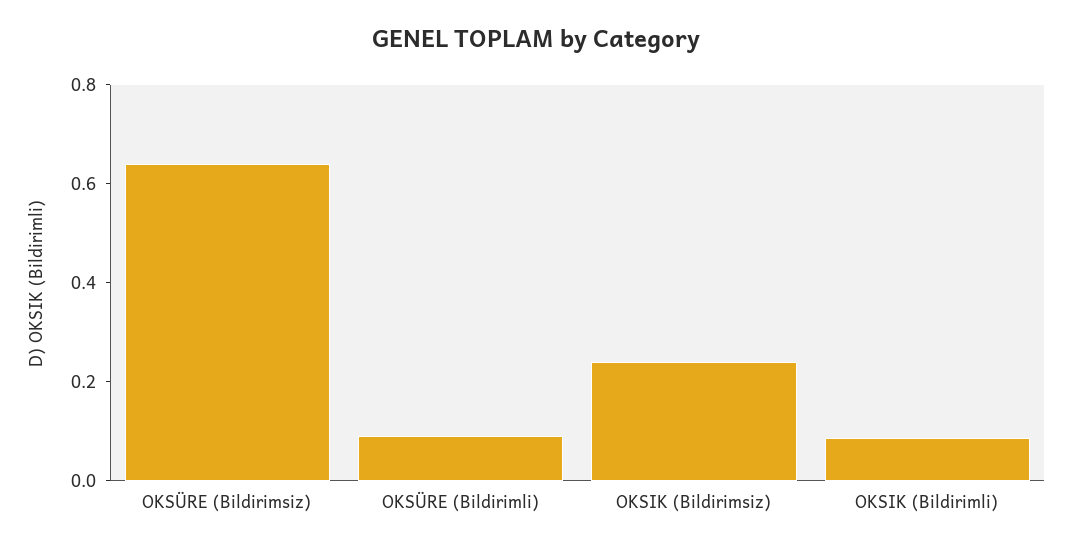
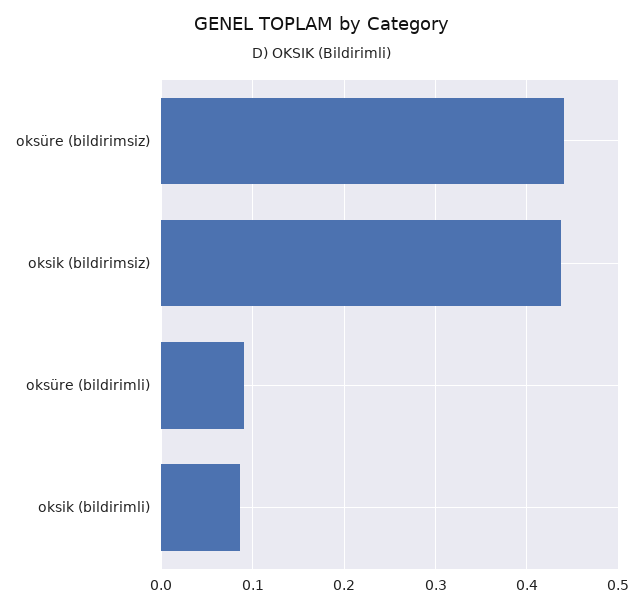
  {
-   "OKSÜRE (Bildirimsiz)": 0.65,
+   "OKSÜRE (Bildirimsiz)": 0.44,
    "OKSÜRE (Bildirimli)": 0.09,
-   "OKSIK (Bildirimsiz)": 0.25,
+   "OKSIK (Bildirimsiz)": 0.44,
    "OKSIK (Bildirimli)": 0.09
  }

